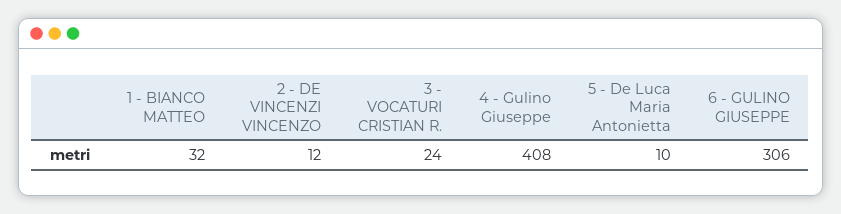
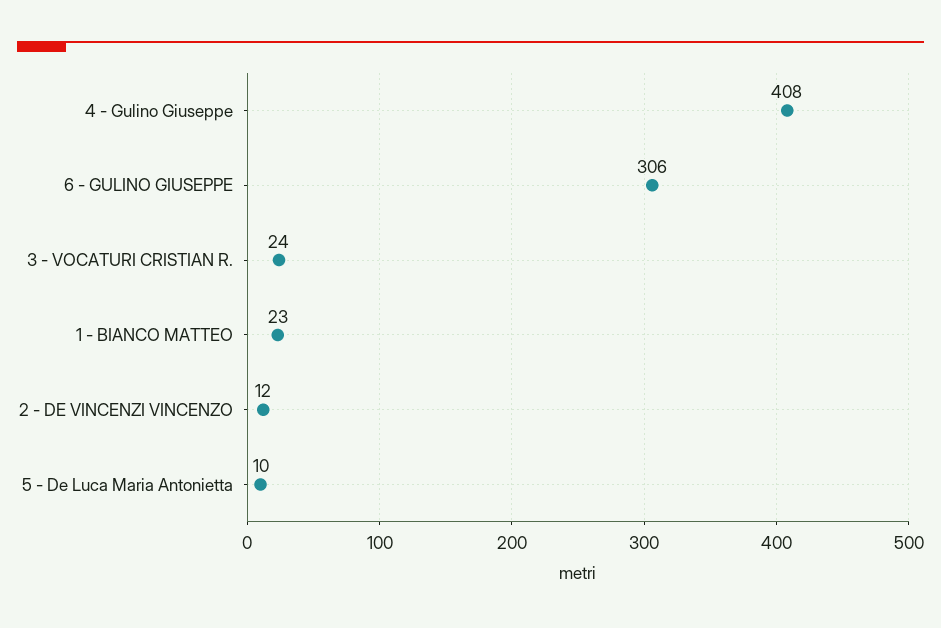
  {
-   "1 - BIANCO MATTEO": 32,
+   "1 - BIANCO MATTEO": 23,
    "2 - DE VINCENZI VINCENZO": 12,
    "3 - VOCATURI CRISTIAN R.": 24,
    "4 - Gulino Giuseppe": 408,
    "5 - De Luca Maria Antonietta": 10,
    "6 - GULINO GIUSEPPE": 306
  }

